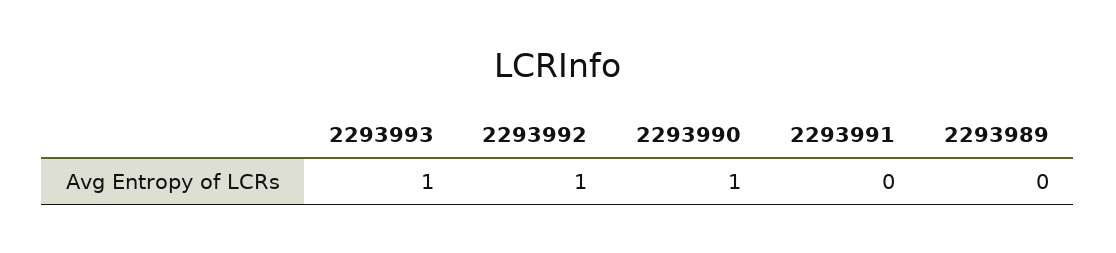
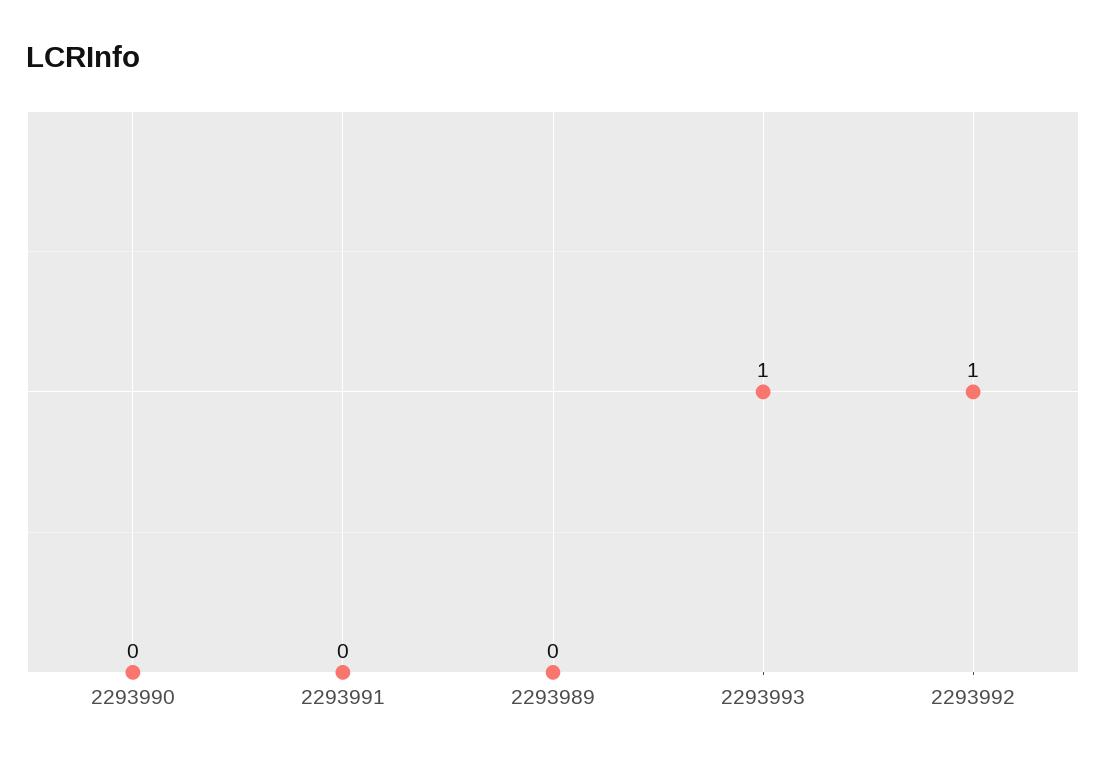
  {
    "2293993": 1,
    "2293992": 1,
-   "2293990": 1,
+   "2293990": 0,
    "2293991": 0,
    "2293989": 0
  }

